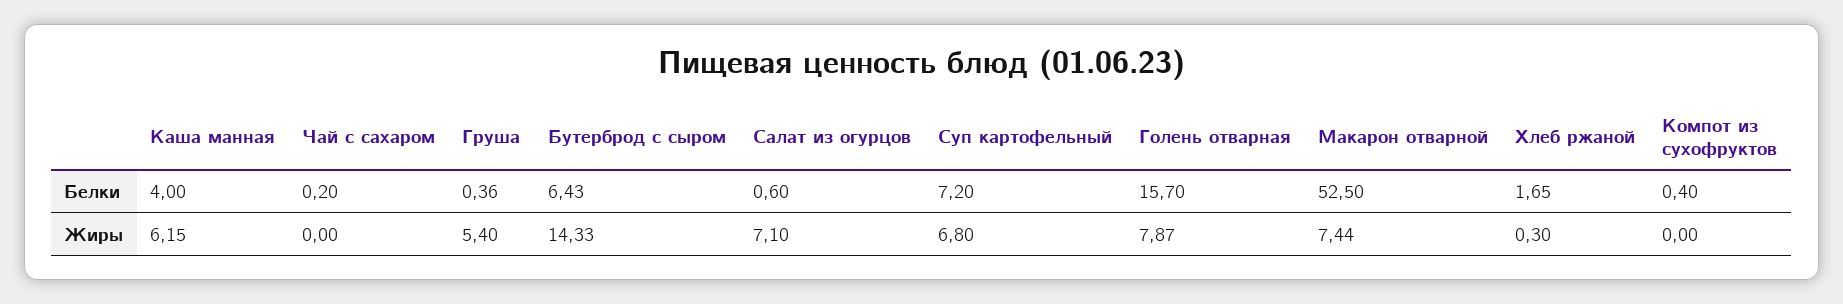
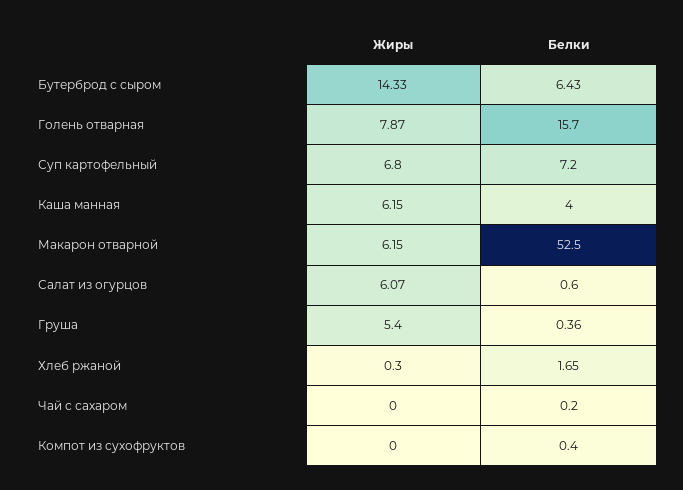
  {
    "Каша манная": {
      "Белки": 4,
      "Жиры": 6.15
    },
    "Чай с сахаром": {
      "Белки": 0.2,
      "Жиры": 0
    },
    "Груша": {
      "Белки": 0.36,
      "Жиры": 5.4
    },
    "Бутерброд с сыром": {
      "Белки": 6.43,
      "Жиры": 14.33
    },
    "Салат из огурцов": {
      "Белки": 0.6,
-     "Жиры": 7.1
+     "Жиры": 6.07
    },
    "Суп картофельный": {
      "Белки": 7.2,
      "Жиры": 6.8
    },
    "Голень отварная": {
      "Белки": 15.7,
      "Жиры": 7.87
    },
    "Макарон отварной": {
      "Белки": 52.5,
-     "Жиры": 7.44
+     "Жиры": 6.15
    },
    "Хлеб ржаной": {
      "Белки": 1.65,
      "Жиры": 0.3
    },
    "Компот из сухофруктов": {
      "Белки": 0.4,
      "Жиры": 0
    }
  }

